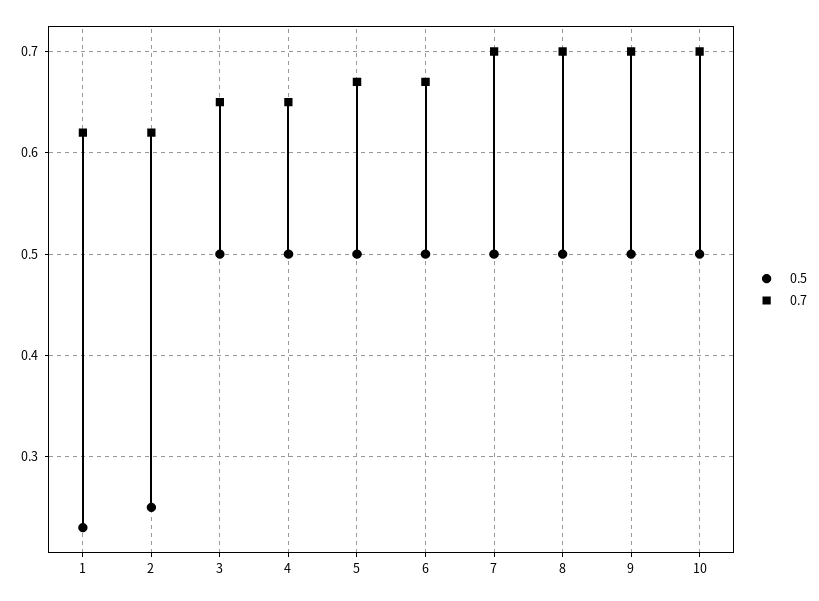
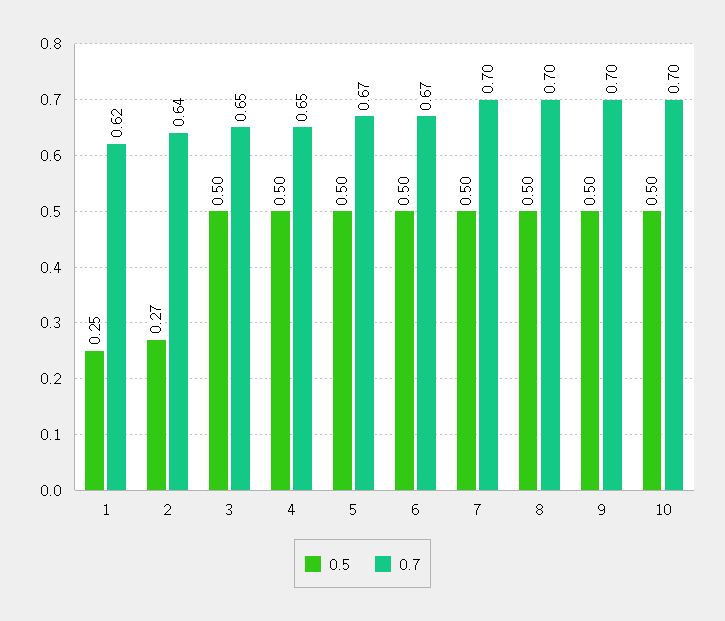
  {
    "0.5": {
-     "1": 0.23,
+     "1": 0.25,
-     "2": 0.25,
+     "2": 0.27,
      "3": 0.5,
      "4": 0.5,
      "5": 0.5,
      "6": 0.5,
      "7": 0.5,
      "8": 0.5,
      "9": 0.5,
      "10": 0.5
    },
    "0.7": {
      "1": 0.62,
-     "2": 0.62,
+     "2": 0.64,
      "3": 0.65,
      "4": 0.65,
      "5": 0.67,
      "6": 0.67,
      "7": 0.7,
      "8": 0.7,
      "9": 0.7,
      "10": 0.7
    }
  }

